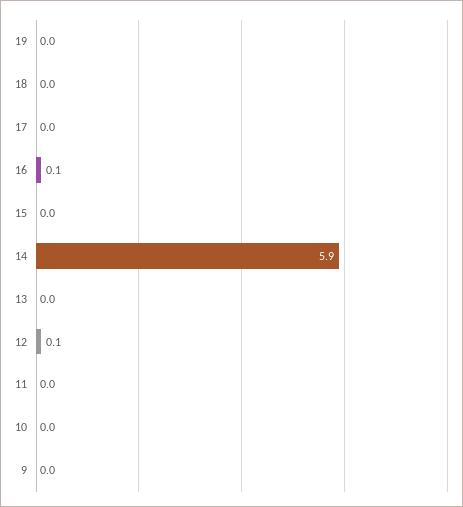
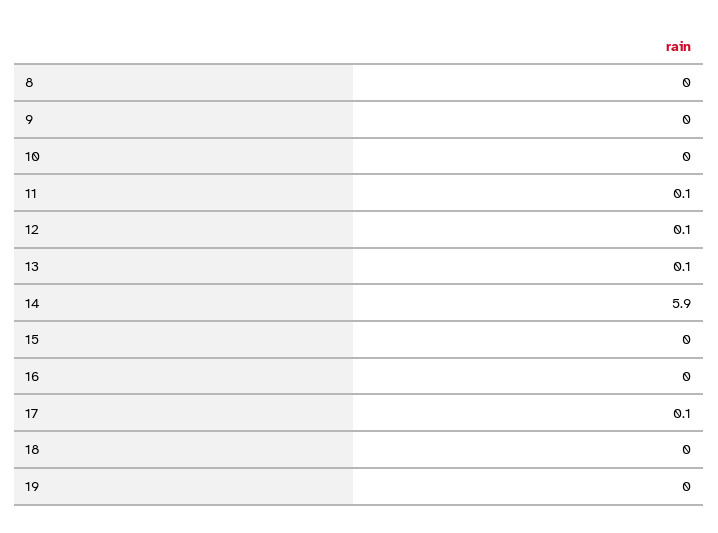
  {
    "19": 0,
    "18": 0,
-   "17": 0,
+   "17": 0.1,
-   "16": 0.1,
+   "16": 0,
    "15": 0,
    "14": 5.9,
-   "13": 0,
+   "13": 0.1,
    "12": 0.1,
-   "11": 0,
+   "11": 0.1,
    "10": 0,
-   "9": 0
+   "9": 0,
+   "8": 0
  }

